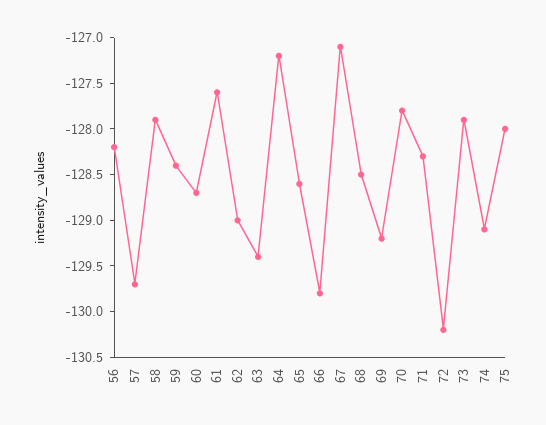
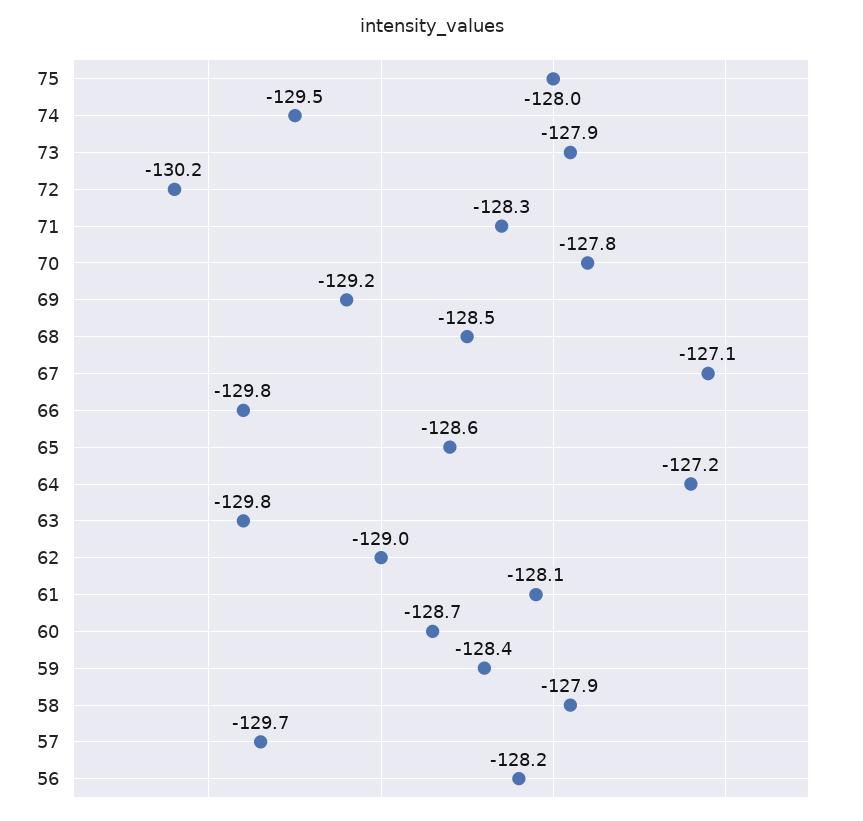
  {
    "56": -128.2,
    "57": -129.7,
    "58": -127.9,
    "59": -128.4,
    "60": -128.7,
-   "61": -127.6,
+   "61": -128.1,
    "62": -129,
-   "63": -129.4,
+   "63": -129.8,
    "64": -127.2,
    "65": -128.6,
    "66": -129.8,
    "67": -127.1,
    "68": -128.5,
    "69": -129.2,
    "70": -127.8,
    "71": -128.3,
    "72": -130.2,
    "73": -127.9,
-   "74": -129.1,
+   "74": -129.5,
    "75": -128
  }

